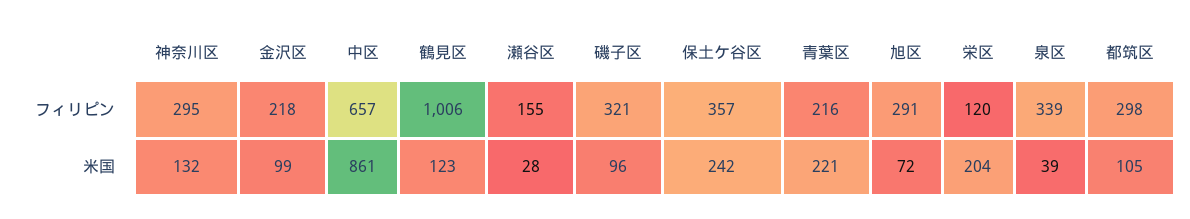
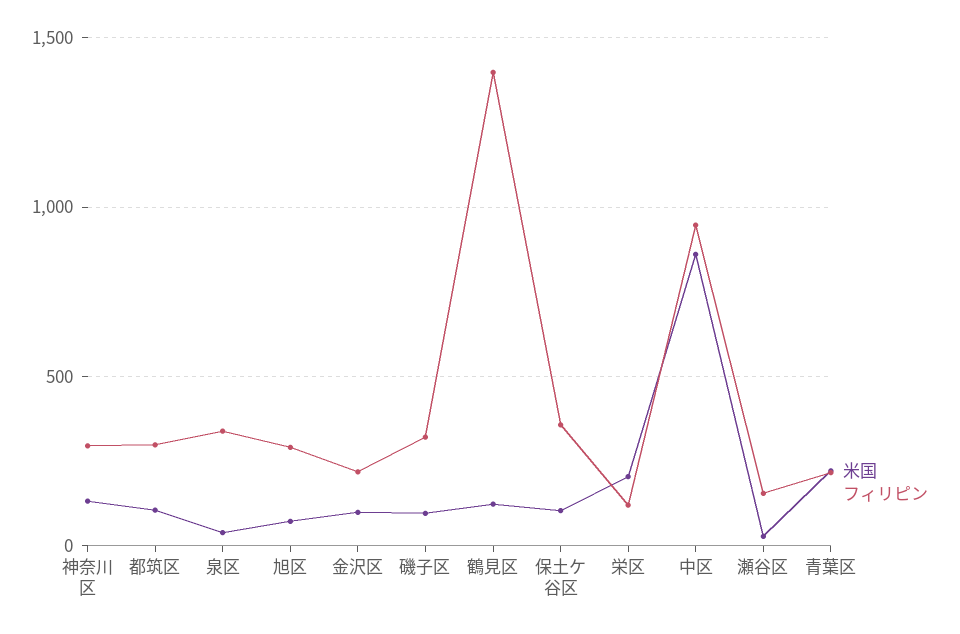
  {
    "フィリピン": {
      "神奈川区": 295,
      "金沢区": 218,
-     "中区": 657,
+     "中区": 950,
-     "鶴見区": 1006,
+     "鶴見区": 1400,
      "瀬谷区": 155,
      "磯子区": 321,
      "保土ケ谷区": 357,
      "青葉区": 216,
      "旭区": 291,
      "栄区": 120,
      "泉区": 339,
      "都筑区": 298
    },
    "米国": {
      "神奈川区": 132,
      "金沢区": 99,
      "中区": 861,
      "鶴見区": 123,
      "瀬谷区": 28,
      "磯子区": 96,
-     "保土ケ谷区": 242,
+     "保土ケ谷区": 100,
      "青葉区": 221,
      "旭区": 72,
      "栄区": 204,
      "泉区": 39,
      "都筑区": 105
    }
  }

